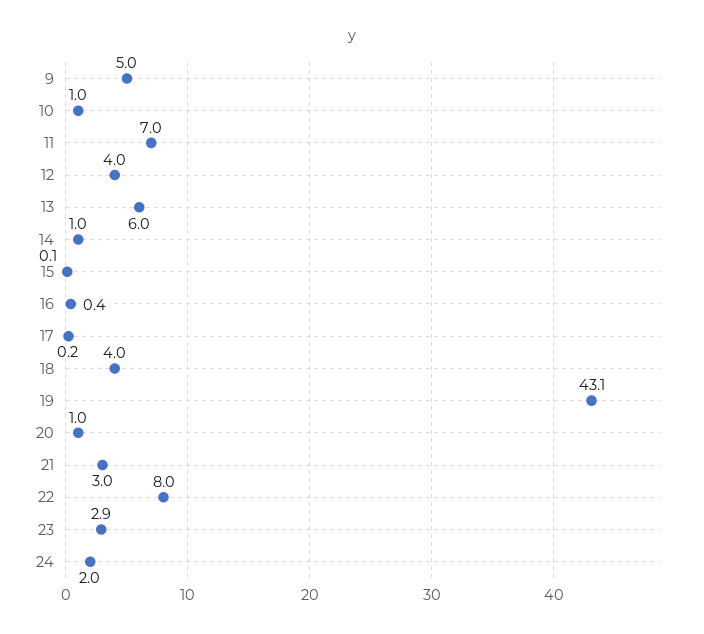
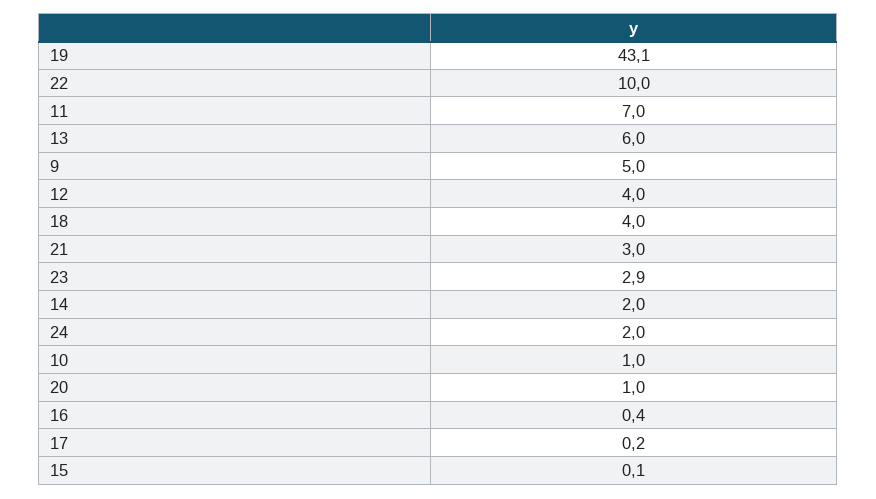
  {
    "9": 5,
    "10": 1,
    "11": 7,
    "12": 4,
    "13": 6,
-   "14": 1,
+   "14": 2,
    "15": 0.1,
    "16": 0.4,
    "17": 0.2,
    "18": 4,
    "19": 43.1,
    "20": 1,
    "21": 3,
-   "22": 8,
+   "22": 10,
    "23": 2.9,
    "24": 2
  }

